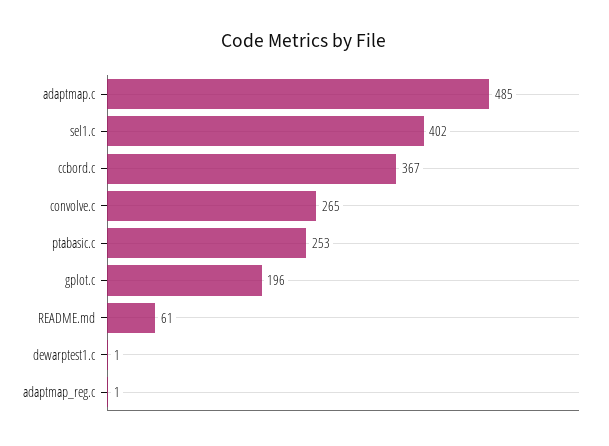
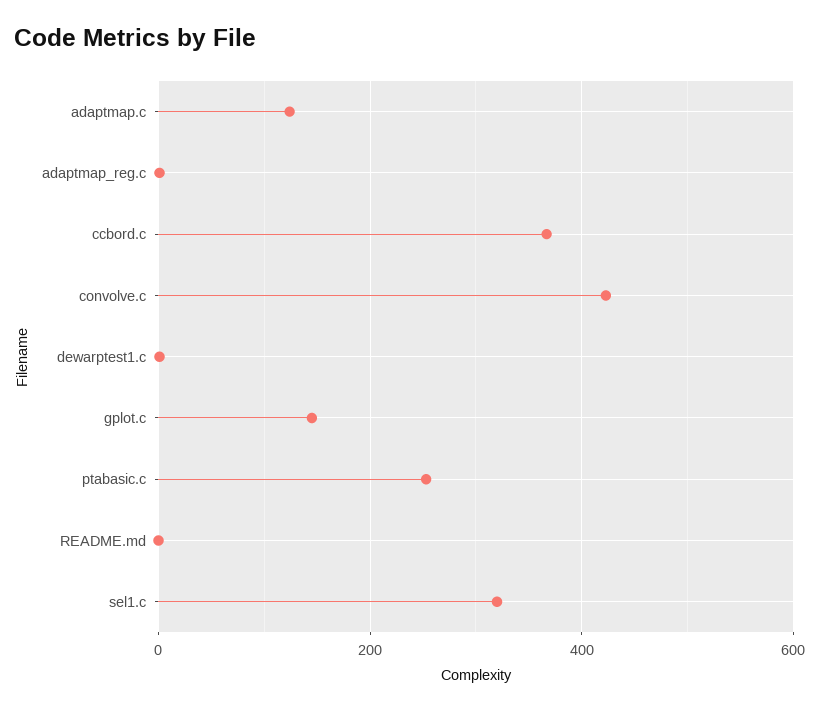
  {
-   "adaptmap.c": 485,
+   "adaptmap.c": 120,
-   "sel1.c": 402,
+   "sel1.c": 320,
    "ccbord.c": 367,
-   "convolve.c": 265,
+   "convolve.c": 420,
    "ptabasic.c": 253,
-   "gplot.c": 196,
+   "gplot.c": 140,
-   "README.md": 61,
+   "README.md": 0,
    "dewarptest1.c": 1,
    "adaptmap_reg.c": 1
  }

